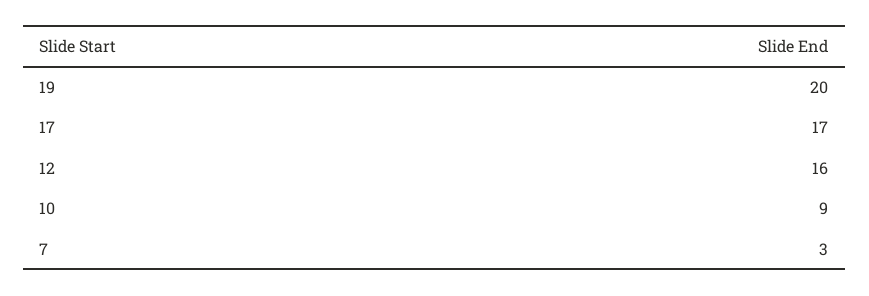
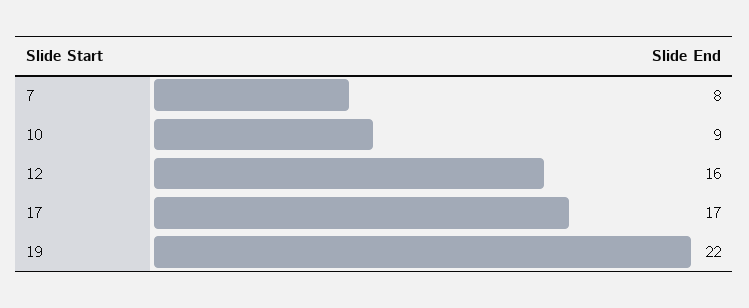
  {
-   "19": 20,
+   "19": 22,
    "17": 17,
    "12": 16,
    "10": 9,
-   "7": 3
+   "7": 8
  }

